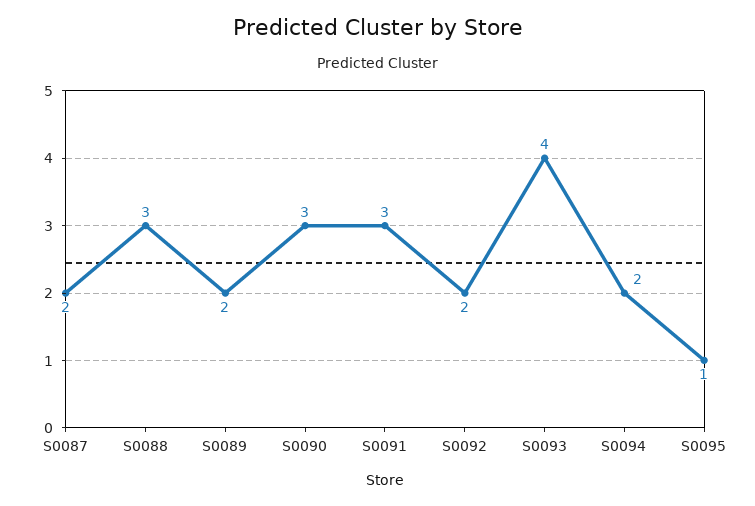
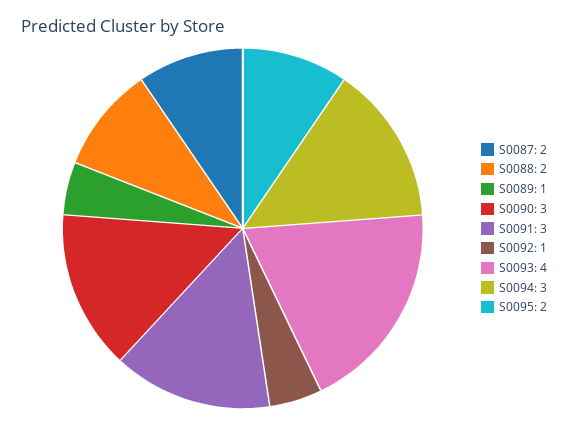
  {
    "S0087": 2,
-   "S0088": 3,
+   "S0088": 2,
-   "S0089": 2,
+   "S0089": 1,
    "S0090": 3,
    "S0091": 3,
-   "S0092": 2,
+   "S0092": 1,
    "S0093": 4,
-   "S0094": 2,
+   "S0094": 3,
-   "S0095": 1
+   "S0095": 2
  }

